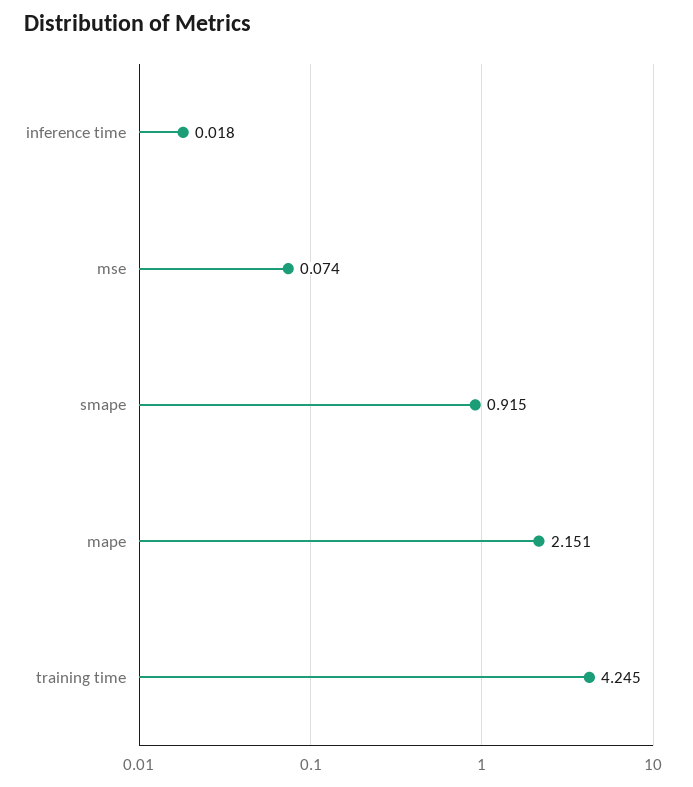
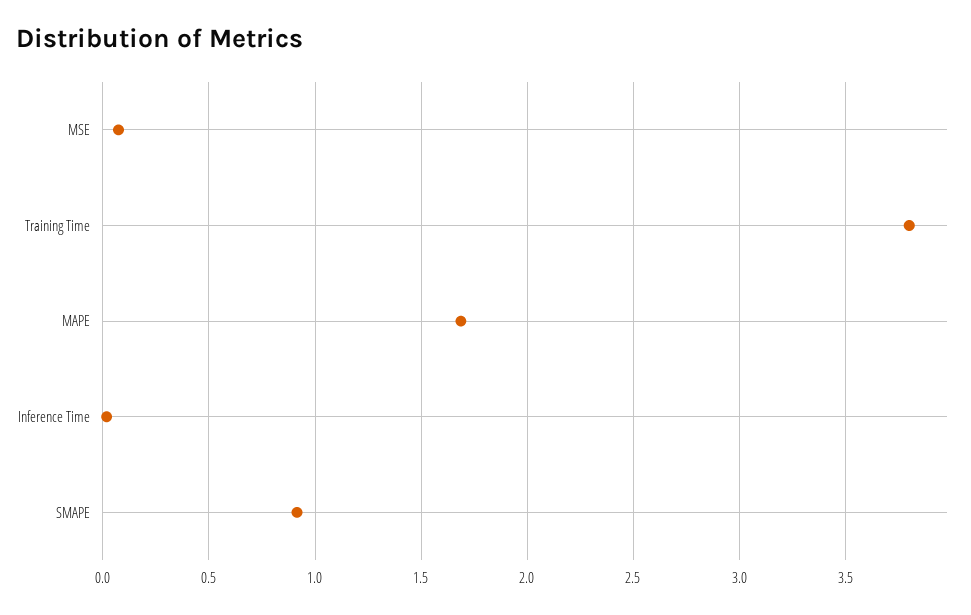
  {
    "inference time": 0.018,
    "mse": 0.074,
    "smape": 0.915,
-   "mape": 2.151,
+   "mape": 1.7,
-   "training time": 4.245
+   "training time": 3.8
  }

